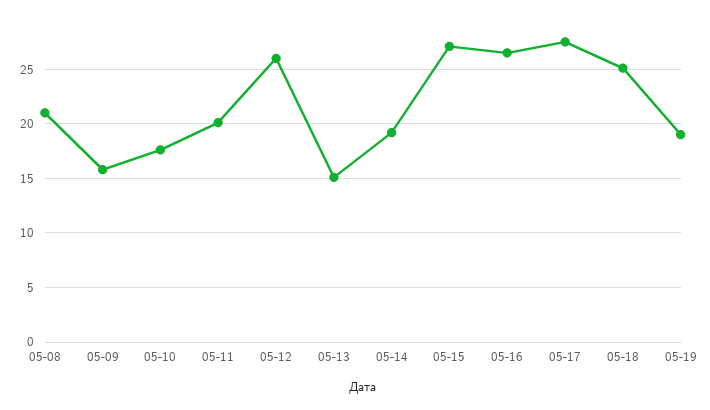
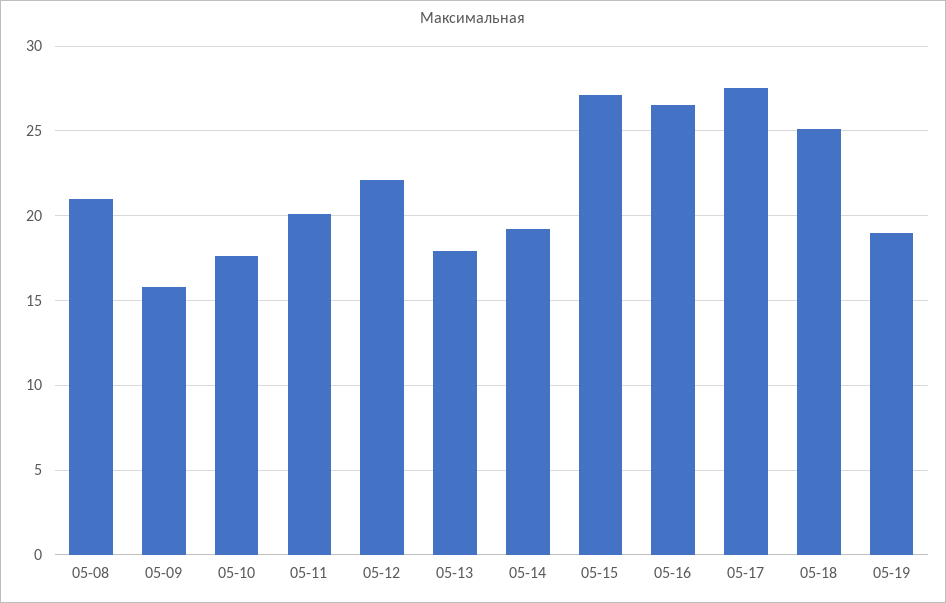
  {
    "05-08": 21,
    "05-09": 16,
    "05-10": 17.5,
    "05-11": 20,
-   "05-12": 26,
+   "05-12": 22,
-   "05-13": 15,
+   "05-13": 18,
    "05-14": 19,
    "05-15": 27,
    "05-16": 26.5,
    "05-17": 27.5,
    "05-18": 25,
    "05-19": 19
  }

